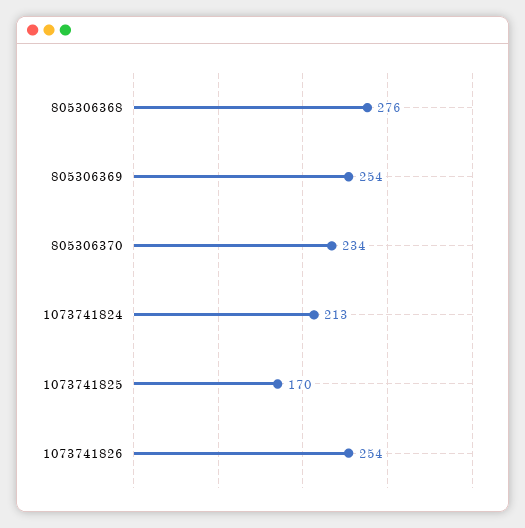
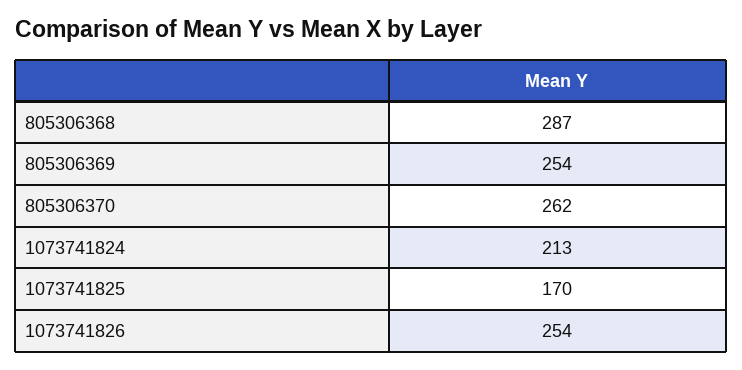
  {
-   "805306368": 276,
+   "805306368": 287,
    "805306369": 254,
-   "805306370": 234,
+   "805306370": 262,
    "1073741824": 213,
    "1073741825": 170,
    "1073741826": 254
  }

